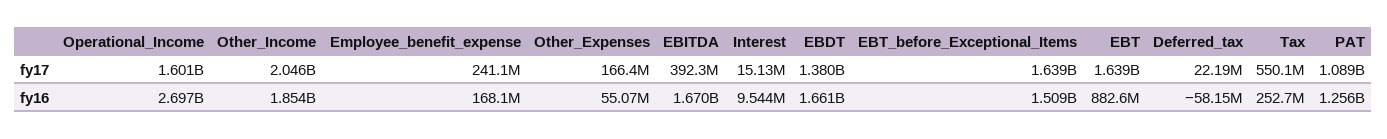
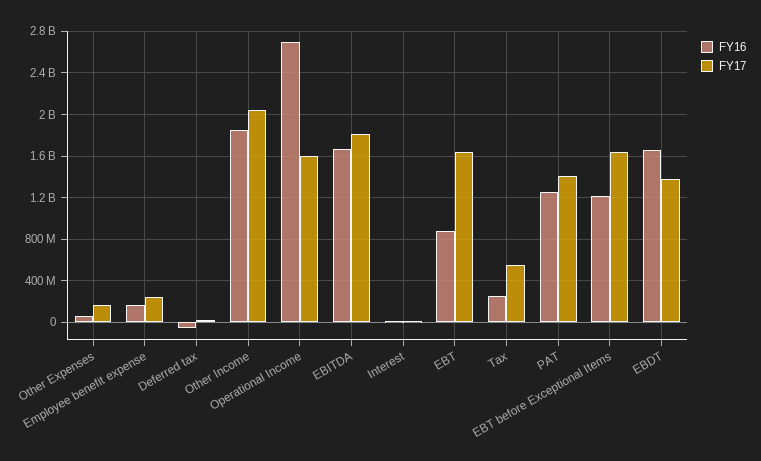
  {
    "fy17": {
      "Operational_Income": 1601000000,
      "Other_Income": 2046000000,
      "Employee_benefit_expense": 241100000,
      "Other_Expenses": 166400000,
-     "EBITDA": 392300000,
+     "EBITDA": 1800000000,
      "Interest": 15130000,
      "EBDT": 1380000000,
      "EBT_before_Exceptional_Items": 1639000000,
      "EBT": 1639000000,
      "Deferred_tax": 22190000,
      "Tax": 550100000,
-     "PAT": 1089000000
+     "PAT": 1400000000
    },
    "fy16": {
      "Operational_Income": 2697000000,
      "Other_Income": 1854000000,
      "Employee_benefit_expense": 168100000,
      "Other_Expenses": 55070000,
      "EBITDA": 1670000000,
      "Interest": 9544000,
      "EBDT": 1661000000,
-     "EBT_before_Exceptional_Items": 1509000000,
+     "EBT_before_Exceptional_Items": 1200000000,
      "EBT": 882600000,
      "Deferred_tax": -58150000,
      "Tax": 252700000,
      "PAT": 1256000000
    }
  }

